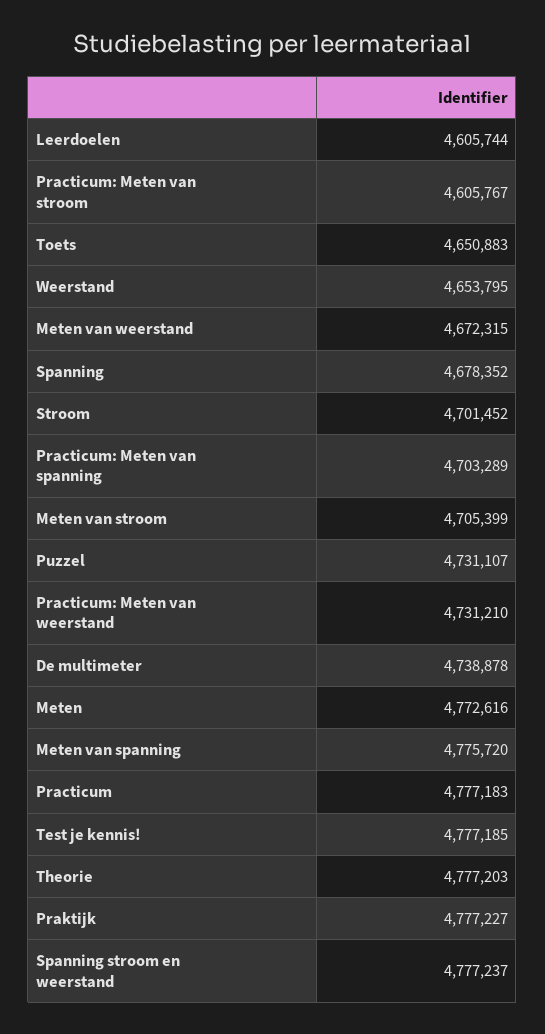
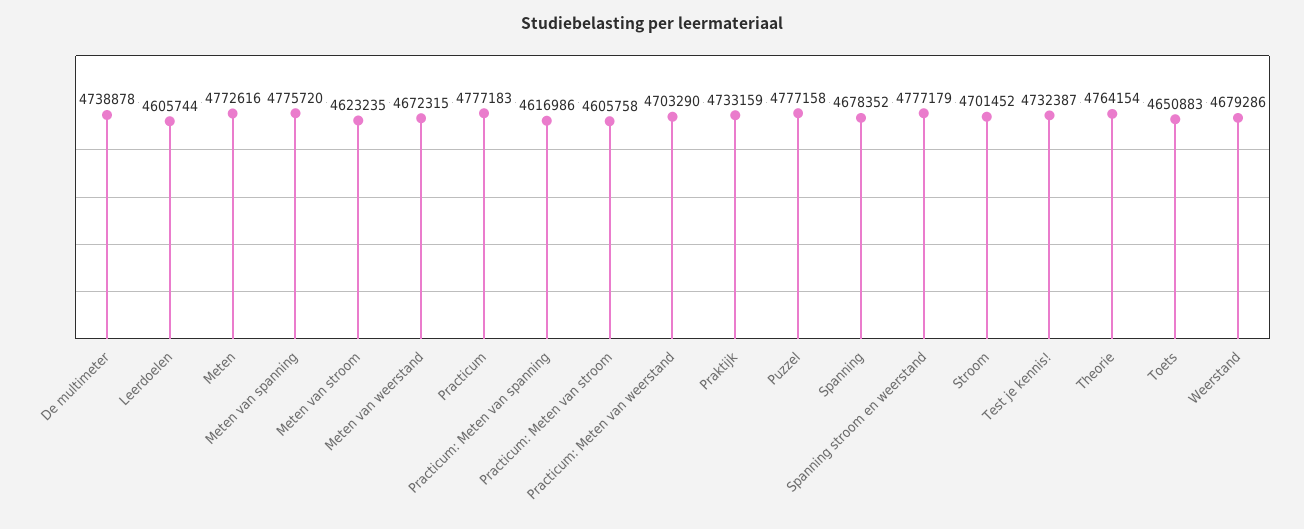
  {
    "Leerdoelen": 4605744,
-   "Practicum: Meten van stroom": 4605767,
+   "Practicum: Meten van stroom": 4605758,
    "Toets": 4650883,
-   "Weerstand": 4653795,
+   "Weerstand": 4679286,
    "Meten van weerstand": 4672315,
    "Spanning": 4678352,
    "Stroom": 4701452,
-   "Practicum: Meten van spanning": 4703289,
+   "Practicum: Meten van spanning": 4616986,
-   "Meten van stroom": 4705399,
+   "Meten van stroom": 4623235,
-   "Puzzel": 4731107,
+   "Puzzel": 4777158,
-   "Practicum: Meten van weerstand": 4731210,
+   "Practicum: Meten van weerstand": 4703290,
    "De multimeter": 4738878,
    "Meten": 4772616,
    "Meten van spanning": 4775720,
    "Practicum": 4777183,
-   "Test je kennis!": 4777185,
+   "Test je kennis!": 4732387,
-   "Theorie": 4777203,
+   "Theorie": 4764154,
-   "Praktijk": 4777227,
+   "Praktijk": 4733159,
-   "Spanning stroom en weerstand": 4777237
+   "Spanning stroom en weerstand": 4777179
  }

